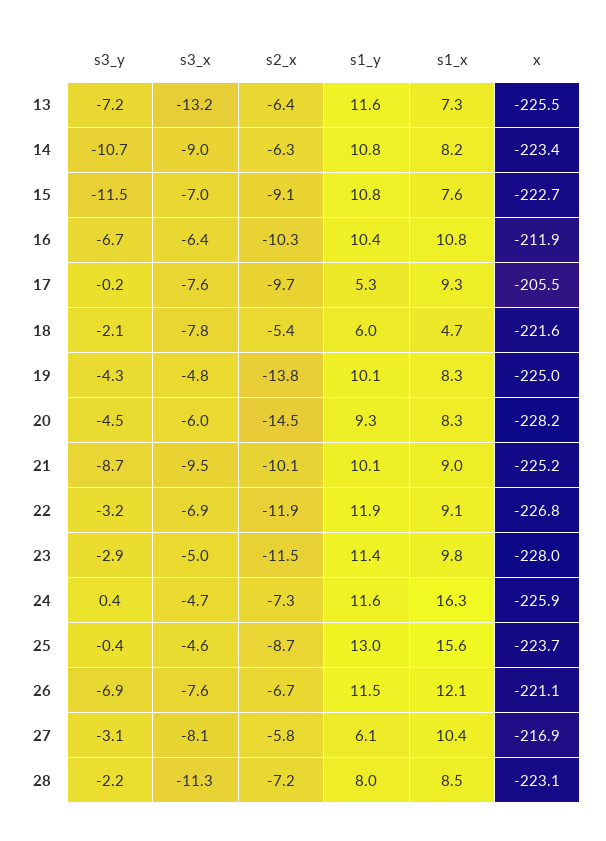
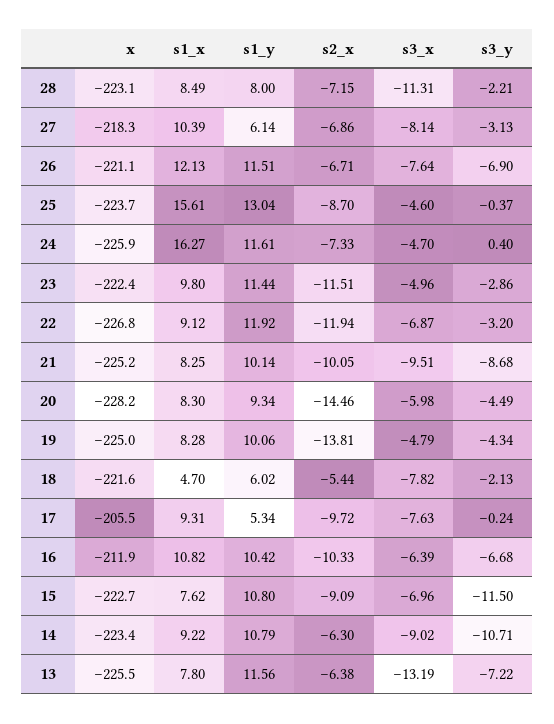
  {
    "s3_y": {
      "13": -7.22,
      "14": -10.71,
      "15": -11.5,
      "16": -6.68,
      "17": -0.24,
      "18": -2.13,
      "19": -4.34,
      "20": -4.49,
      "21": -8.68,
      "22": -3.2,
      "23": -2.86,
      "24": 0.4,
      "25": -0.37,
      "26": -6.9,
      "27": -3.13,
      "28": -2.21
    },
    "s3_x": {
      "13": -13.19,
      "14": -9.02,
      "15": -6.96,
      "16": -6.39,
      "17": -7.63,
      "18": -7.82,
      "19": -4.79,
      "20": -5.98,
      "21": -9.51,
      "22": -6.87,
      "23": -4.96,
      "24": -4.7,
      "25": -4.6,
      "26": -7.64,
      "27": -8.14,
      "28": -11.31
    },
    "s2_x": {
      "13": -6.38,
      "14": -6.3,
      "15": -9.09,
      "16": -10.33,
      "17": -9.72,
      "18": -5.44,
      "19": -13.81,
      "20": -14.46,
      "21": -10.05,
      "22": -11.94,
      "23": -11.51,
      "24": -7.33,
      "25": -8.7,
      "26": -6.71,
-     "27": -5.8,
+     "27": -6.86,
      "28": -7.15
    },
    "s1_y": {
      "13": 11.56,
      "14": 10.79,
      "15": 10.8,
      "16": 10.42,
      "17": 5.34,
      "18": 6.02,
      "19": 10.06,
      "20": 9.34,
      "21": 10.14,
      "22": 11.92,
      "23": 11.44,
      "24": 11.61,
      "25": 13.04,
      "26": 11.51,
      "27": 6.14,
      "28": 8
    },
    "s1_x": {
-     "13": 7.3,
+     "13": 7.8,
-     "14": 8.2,
+     "14": 9.22,
      "15": 7.62,
      "16": 10.82,
      "17": 9.31,
      "18": 4.7,
      "19": 8.28,
      "20": 8.3,
-     "21": 9,
+     "21": 8.25,
      "22": 9.12,
      "23": 9.8,
      "24": 16.27,
      "25": 15.61,
      "26": 12.13,
      "27": 10.39,
      "28": 8.49
    },
    "x": {
      "13": -225.5,
      "14": -223.4,
      "15": -222.7,
      "16": -211.9,
      "17": -205.5,
      "18": -221.6,
      "19": -225,
      "20": -228.2,
      "21": -225.2,
      "22": -226.8,
-     "23": -228,
+     "23": -222.4,
      "24": -225.9,
      "25": -223.7,
      "26": -221.1,
-     "27": -216.9,
+     "27": -218.3,
      "28": -223.1
    }
  }

